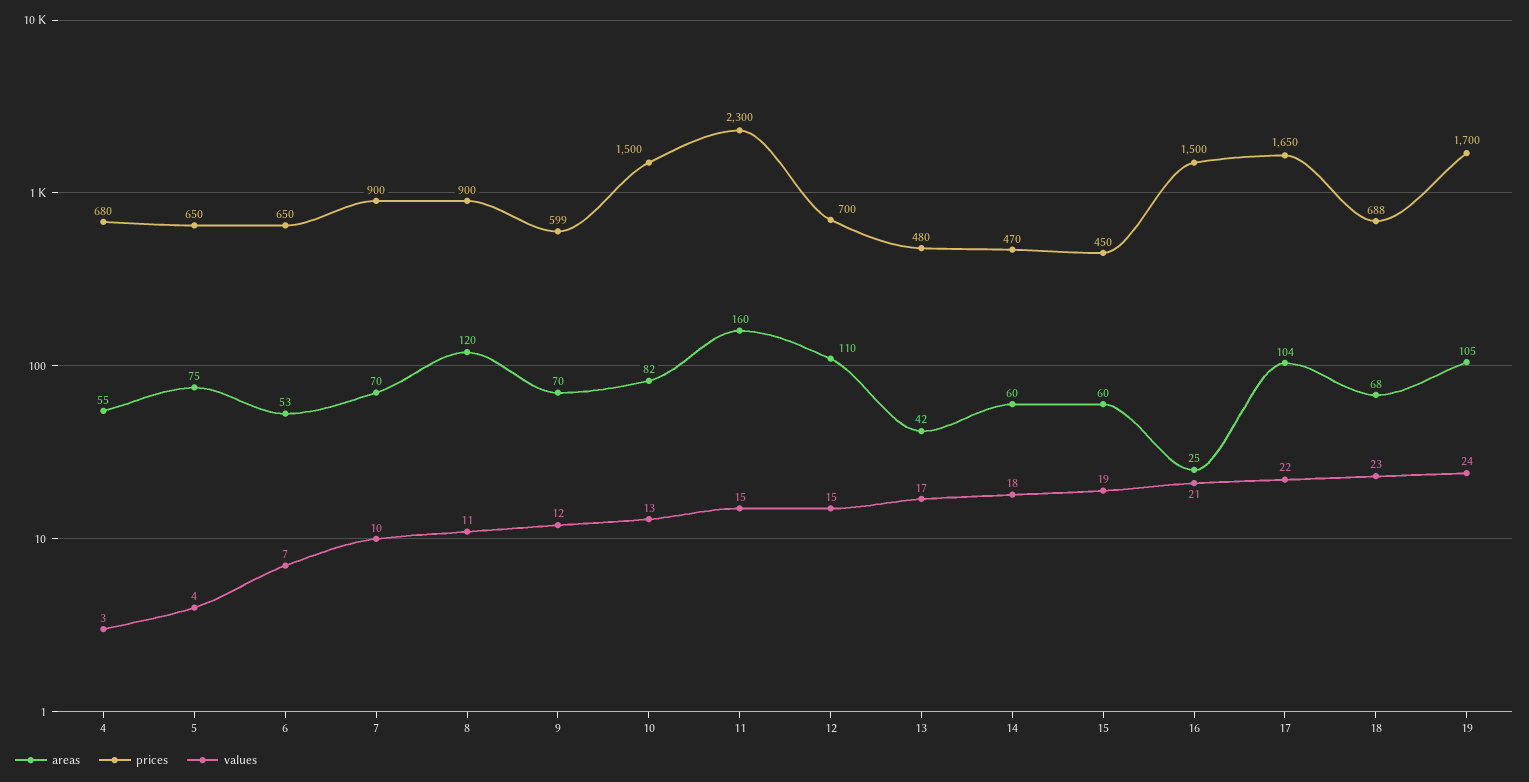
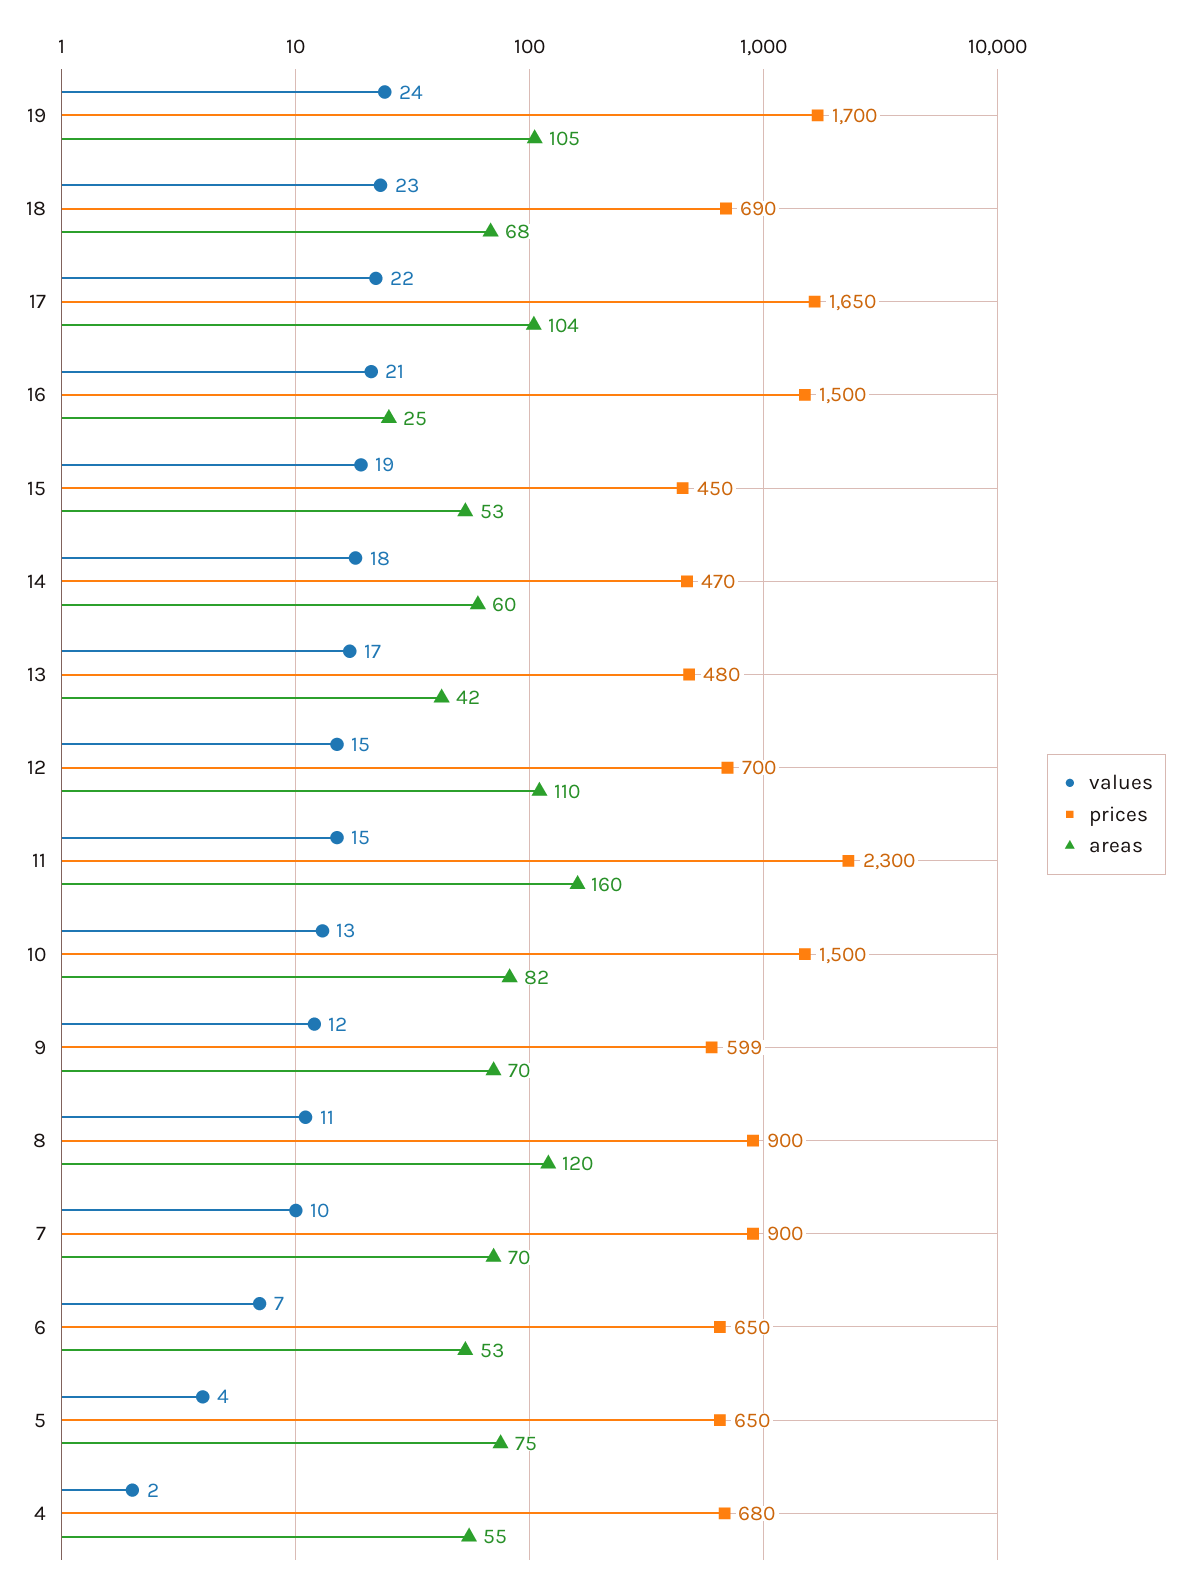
  {
    "areas": {
      "4": 55,
      "5": 75,
      "6": 53,
      "7": 70,
      "8": 120,
      "9": 70,
      "10": 82,
      "11": 160,
      "12": 110,
      "13": 42,
      "14": 60,
-     "15": 60,
+     "15": 53,
      "16": 25,
      "17": 104,
      "18": 68,
      "19": 105
    },
    "prices": {
      "4": 680,
      "5": 650,
      "6": 650,
      "7": 900,
      "8": 900,
      "9": 599,
      "10": 1500,
      "11": 2300,
      "12": 700,
      "13": 480,
      "14": 470,
      "15": 450,
      "16": 1500,
      "17": 1650,
-     "18": 688,
+     "18": 690,
      "19": 1700
    },
    "values": {
-     "4": 3,
+     "4": 2,
      "5": 4,
      "6": 7,
      "7": 10,
      "8": 11,
      "9": 12,
      "10": 13,
      "11": 15,
      "12": 15,
      "13": 17,
      "14": 18,
      "15": 19,
      "16": 21,
      "17": 22,
      "18": 23,
      "19": 24
    }
  }

